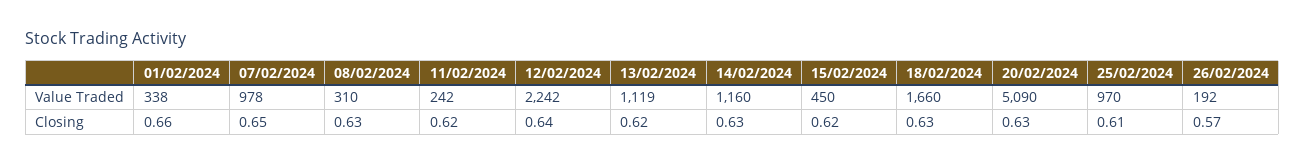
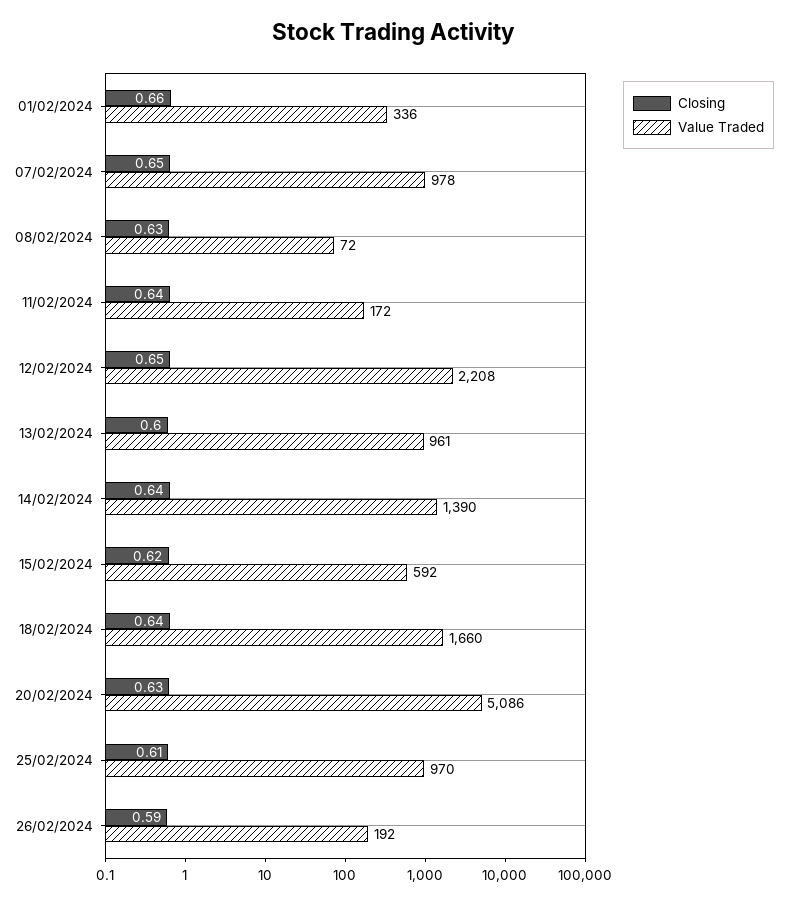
  {
    "Value Traded": {
-     "01/02/2024": 338,
+     "01/02/2024": 336,
      "07/02/2024": 978,
-     "08/02/2024": 310,
+     "08/02/2024": 72,
-     "11/02/2024": 242,
+     "11/02/2024": 172,
-     "12/02/2024": 2242,
+     "12/02/2024": 2208,
-     "13/02/2024": 1119,
+     "13/02/2024": 961,
-     "14/02/2024": 1160,
+     "14/02/2024": 1390,
-     "15/02/2024": 450,
+     "15/02/2024": 592,
      "18/02/2024": 1660,
-     "20/02/2024": 5090,
+     "20/02/2024": 5086,
      "25/02/2024": 970,
      "26/02/2024": 192
    },
    "Closing": {
      "01/02/2024": 0.66,
      "07/02/2024": 0.65,
      "08/02/2024": 0.63,
-     "11/02/2024": 0.62,
+     "11/02/2024": 0.64,
-     "12/02/2024": 0.64,
+     "12/02/2024": 0.65,
-     "13/02/2024": 0.62,
+     "13/02/2024": 0.6,
-     "14/02/2024": 0.63,
+     "14/02/2024": 0.64,
      "15/02/2024": 0.62,
-     "18/02/2024": 0.63,
+     "18/02/2024": 0.64,
      "20/02/2024": 0.63,
      "25/02/2024": 0.61,
-     "26/02/2024": 0.57
+     "26/02/2024": 0.59
    }
  }

